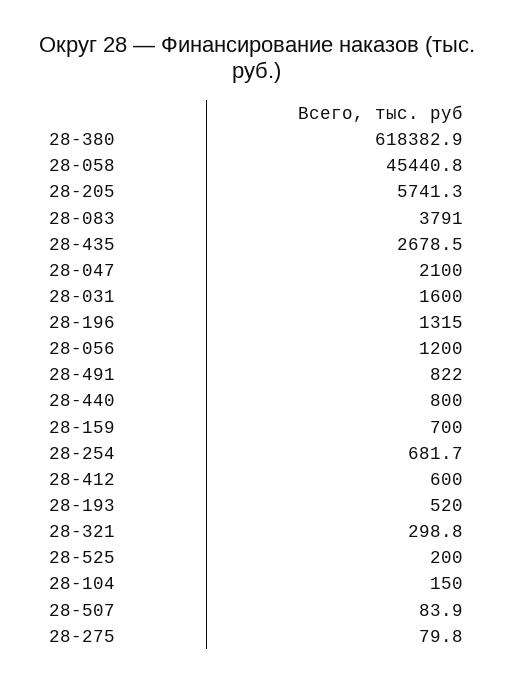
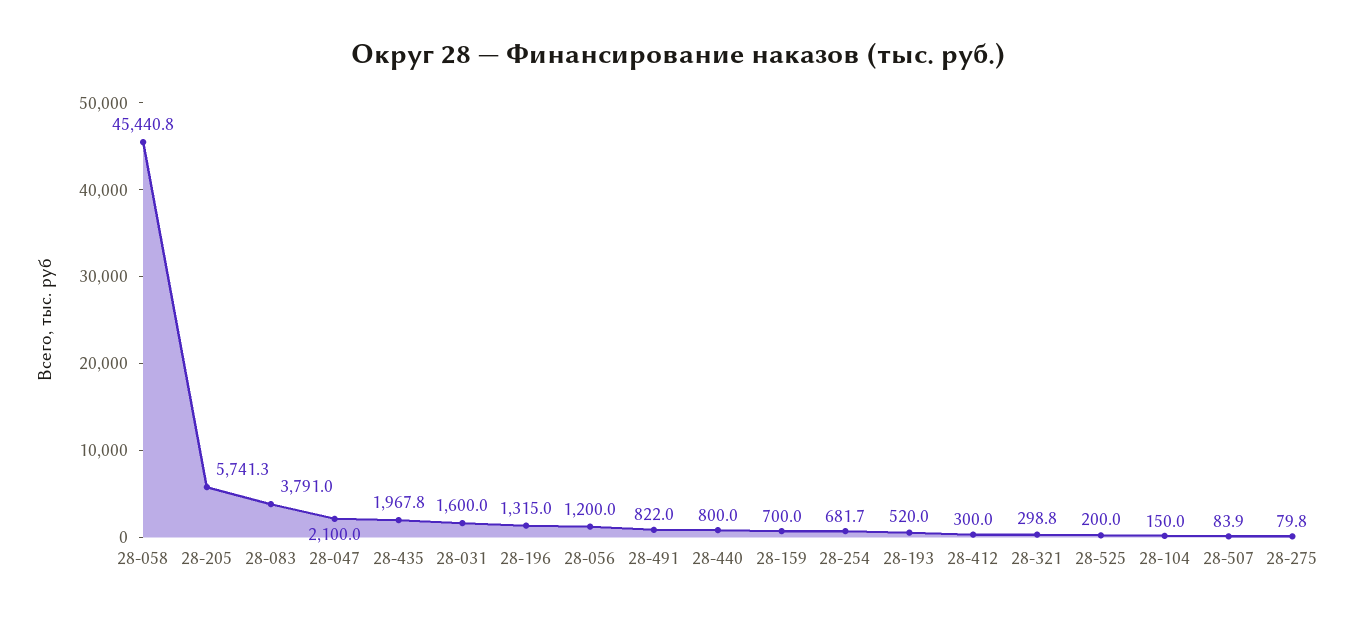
  {
-   "28-380": 618382.9,
    "28-058": 45440.8,
    "28-205": 5741.3,
    "28-083": 3791,
-   "28-435": 2678.5,
+   "28-435": 1967.8,
    "28-047": 2100,
    "28-031": 1600,
    "28-196": 1315,
    "28-056": 1200,
    "28-491": 822,
    "28-440": 800,
    "28-159": 700,
    "28-254": 681.7,
-   "28-412": 600,
+   "28-412": 300,
    "28-193": 520,
    "28-321": 298.8,
    "28-525": 200,
    "28-104": 150,
    "28-507": 83.9,
    "28-275": 79.8
  }

